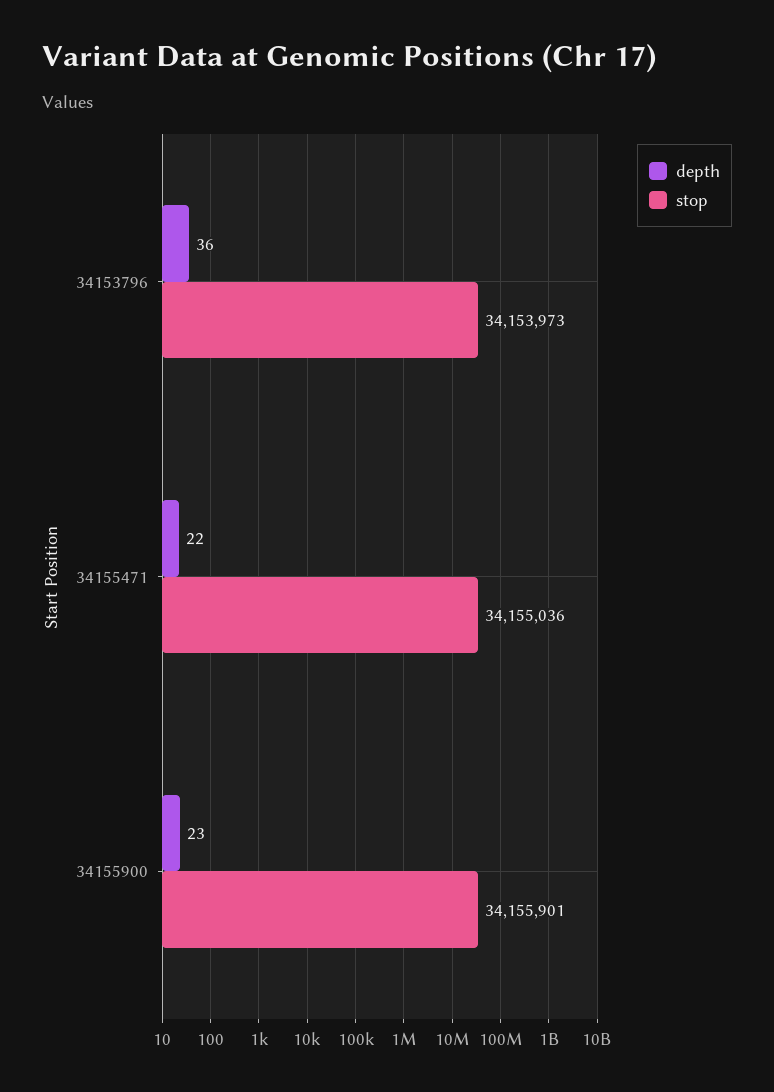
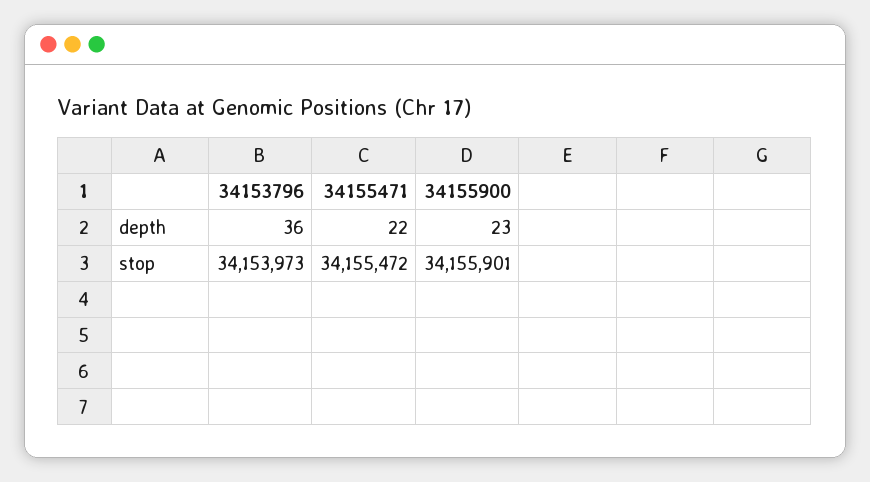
  {
    "depth": {
      "34153796": 36,
      "34155471": 22,
      "34155900": 23
    },
    "stop": {
      "34153796": 34153973,
-     "34155471": 34155036,
+     "34155471": 34155472,
      "34155900": 34155901
    }
  }

